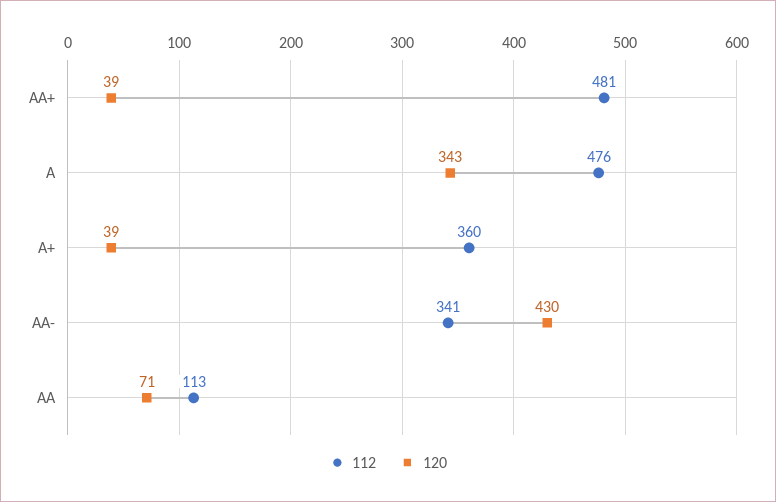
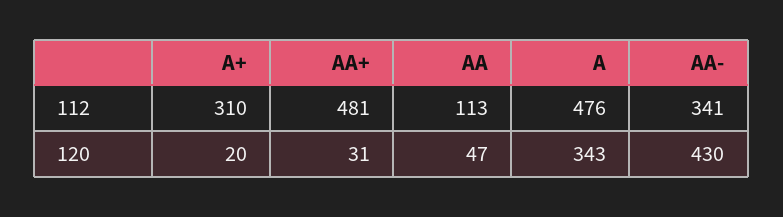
  {
    "112": {
      "AA+": 481,
      "A": 476,
-     "A+": 360,
+     "A+": 310,
      "AA-": 341,
      "AA": 113
    },
    "120": {
-     "AA+": 39,
+     "AA+": 31,
      "A": 343,
-     "A+": 39,
+     "A+": 20,
      "AA-": 430,
-     "AA": 71
+     "AA": 47
    }
  }

